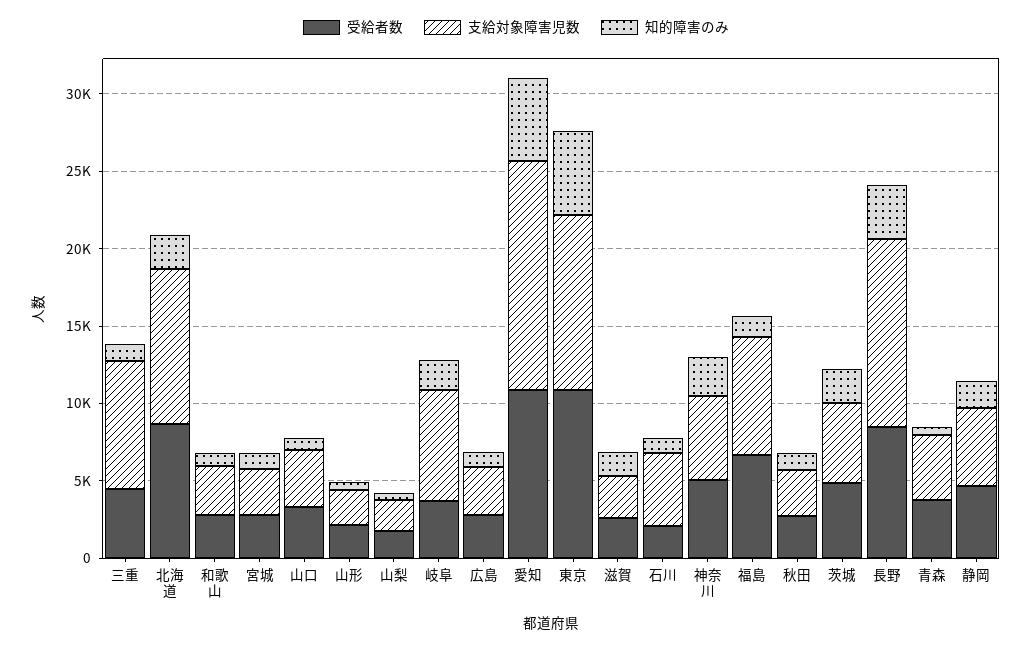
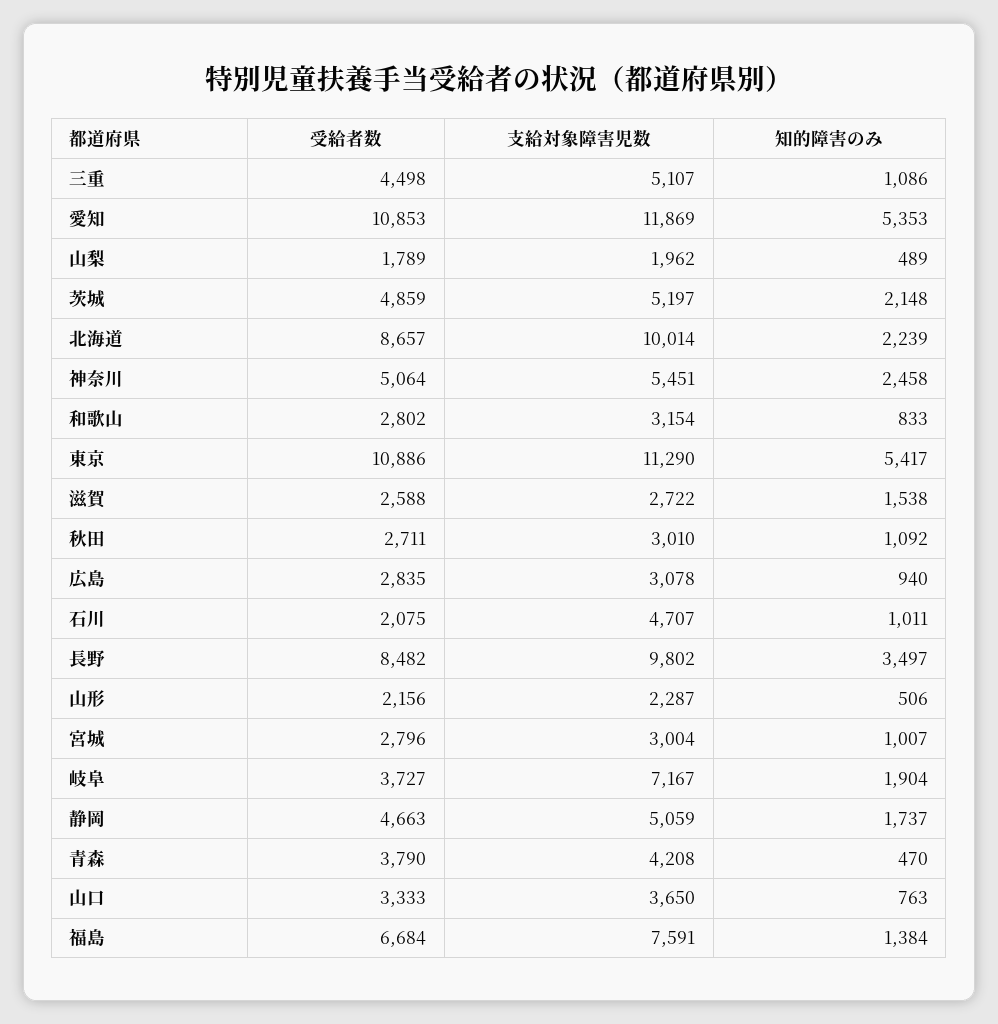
  {
    "受給者数": {
      "三重": 4498,
      "北海道": 8657,
      "和歌山": 2802,
      "宮城": 2796,
      "山口": 3333,
      "山形": 2156,
      "山梨": 1789,
      "岐阜": 3727,
      "広島": 2835,
      "愛知": 10853,
      "東京": 10886,
      "滋賀": 2588,
      "石川": 2075,
      "神奈川": 5064,
      "福島": 6684,
      "秋田": 2711,
      "茨城": 4859,
      "長野": 8482,
      "青森": 3790,
      "静岡": 4663
    },
    "支給対象障害児数": {
-     "三重": 8000,
+     "三重": 5107,
      "北海道": 10014,
      "和歌山": 3154,
      "宮城": 3004,
      "山口": 3650,
      "山形": 2287,
      "山梨": 1962,
      "岐阜": 7167,
      "広島": 3078,
-     "愛知": 15000,
+     "愛知": 11869,
      "東京": 11290,
      "滋賀": 2722,
      "石川": 4707,
      "神奈川": 5451,
      "福島": 7591,
      "秋田": 3010,
      "茨城": 5197,
-     "長野": 12000,
+     "長野": 9802,
      "青森": 4208,
      "静岡": 5059
    },
    "知的障害のみ": {
      "三重": 1086,
      "北海道": 2239,
      "和歌山": 833,
      "宮城": 1007,
      "山口": 763,
      "山形": 506,
      "山梨": 489,
      "岐阜": 1904,
      "広島": 940,
      "愛知": 5353,
      "東京": 5417,
      "滋賀": 1538,
      "石川": 1011,
      "神奈川": 2458,
      "福島": 1384,
      "秋田": 1092,
      "茨城": 2148,
      "長野": 3497,
      "青森": 470,
      "静岡": 1737
    }
  }

